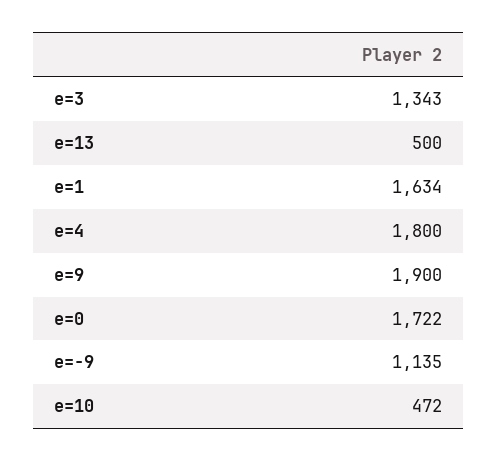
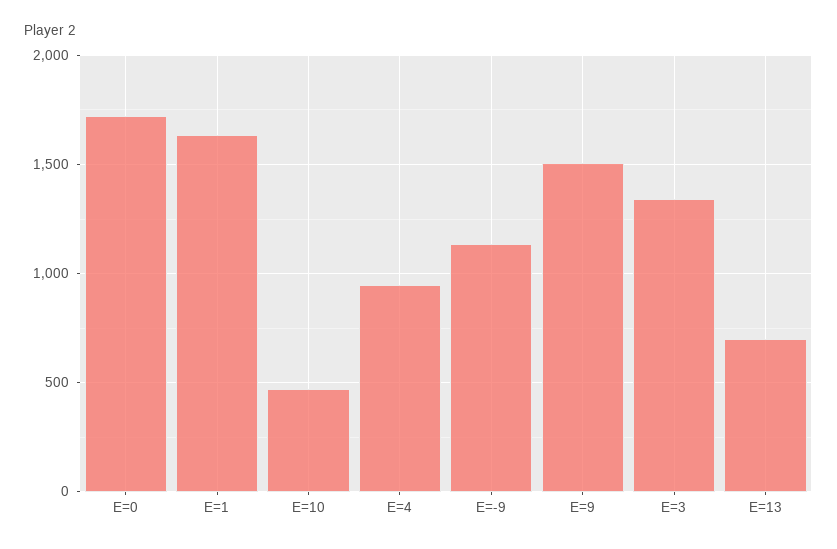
  {
    "e=3": 1343,
-   "e=13": 500,
+   "e=13": 700,
    "e=1": 1634,
-   "e=4": 1800,
+   "e=4": 950,
-   "e=9": 1900,
+   "e=9": 1500,
    "e=0": 1722,
    "e=-9": 1135,
    "e=10": 472
  }

